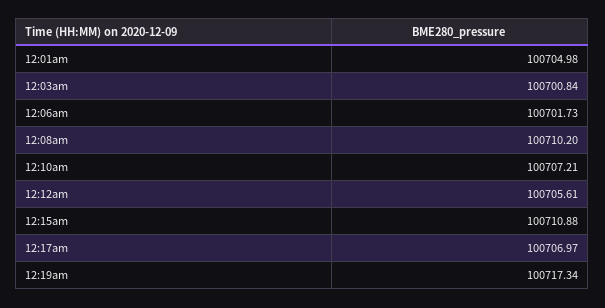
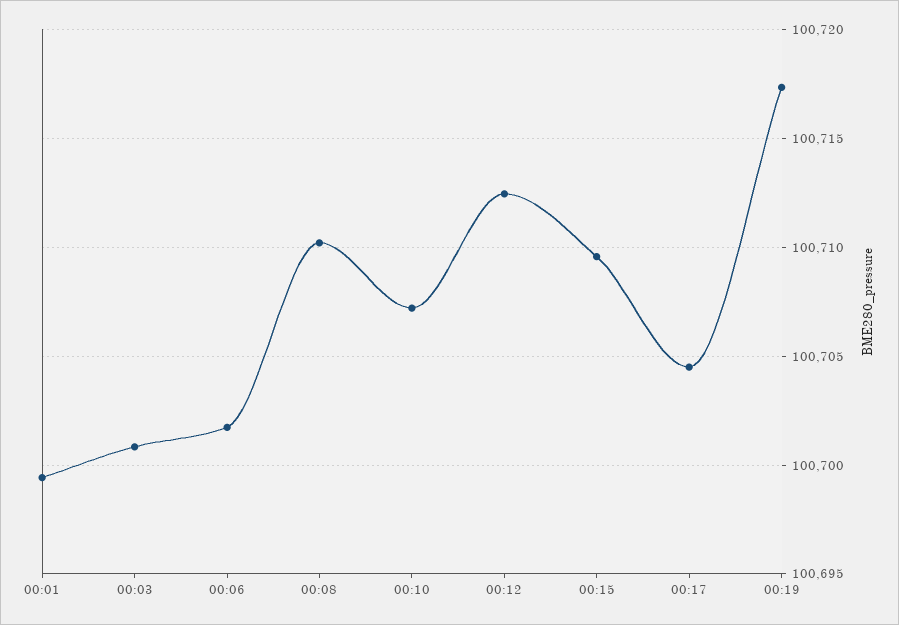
  {
-   "12:01am": 100704.98,
+   "12:01am": 100699.5,
    "12:03am": 100700.84,
    "12:06am": 100701.73,
    "12:08am": 100710.2,
    "12:10am": 100707.21,
-   "12:12am": 100705.61,
+   "12:12am": 100712.5,
-   "12:15am": 100710.88,
+   "12:15am": 100709.5,
-   "12:17am": 100706.97,
+   "12:17am": 100704.5,
    "12:19am": 100717.34
  }

